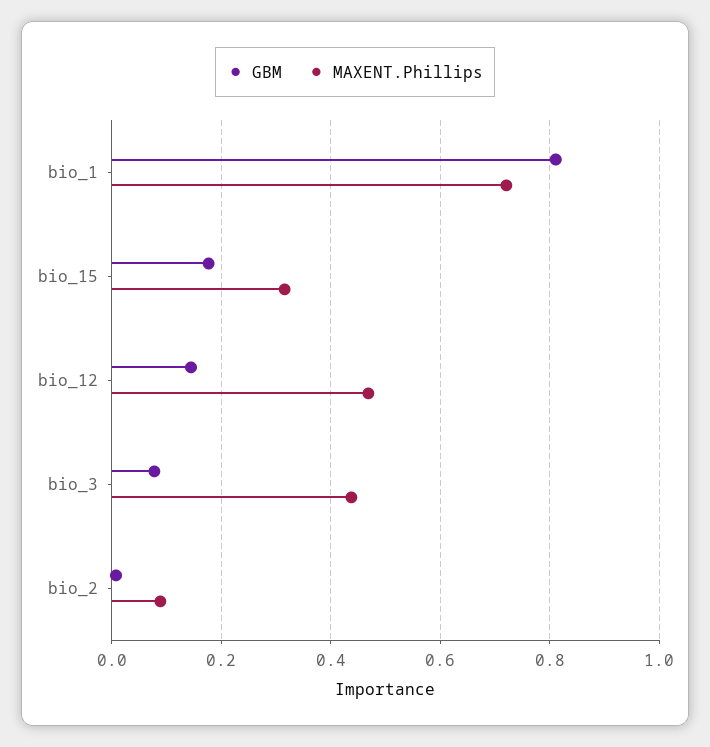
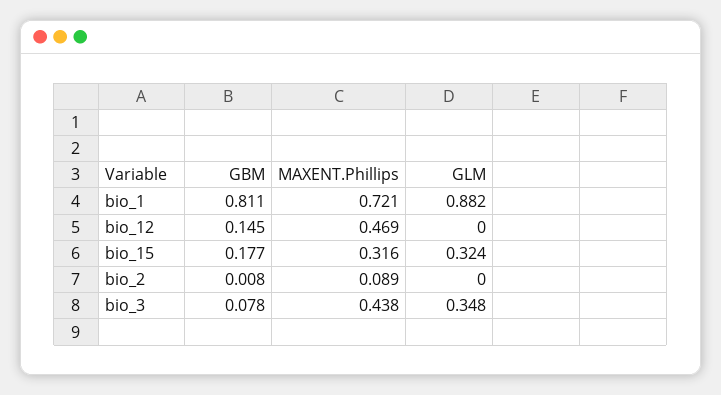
  {
    "GBM": {
      "bio_1": 0.811,
      "bio_15": 0.177,
      "bio_12": 0.145,
      "bio_3": 0.078,
      "bio_2": 0.008
    },
    "MAXENT.Phillips": {
      "bio_1": 0.721,
      "bio_15": 0.316,
      "bio_12": 0.469,
      "bio_3": 0.438,
      "bio_2": 0.089
-   }
+   },
+   "GLM": {
+     "bio_1": 0.882,
+     "bio_12": 0,
+     "bio_15": 0.324,
+     "bio_2": 0,
+     "bio_3": 0.348
+   }
  }

